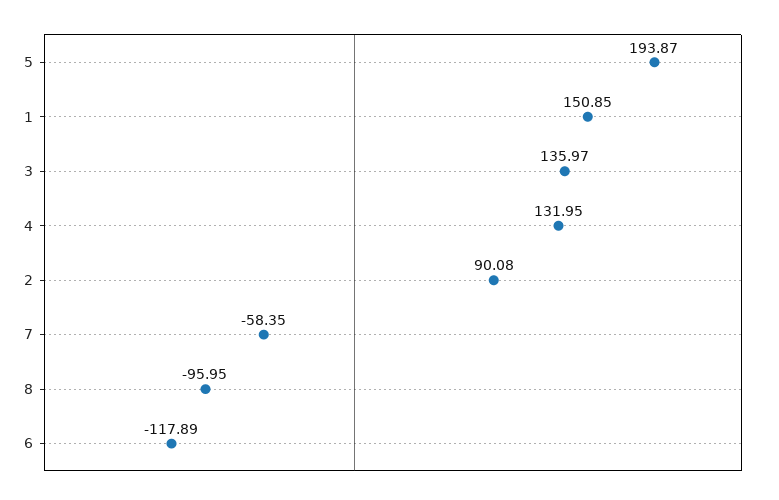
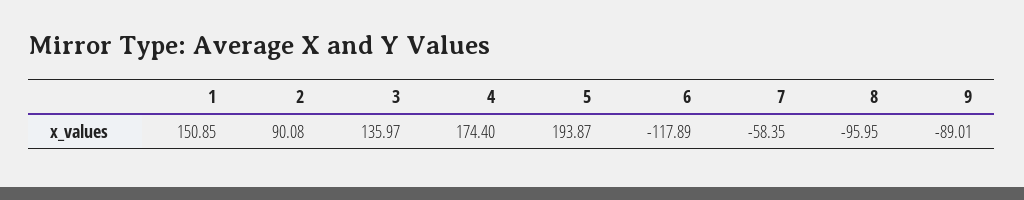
  {
    "5": 193.87,
    "1": 150.85,
    "3": 135.97,
-   "4": 131.95,
+   "4": 174.4,
    "2": 90.08,
    "7": -58.35,
    "8": -95.95,
-   "6": -117.89
+   "6": -117.89,
+   "9": -89.01
  }

